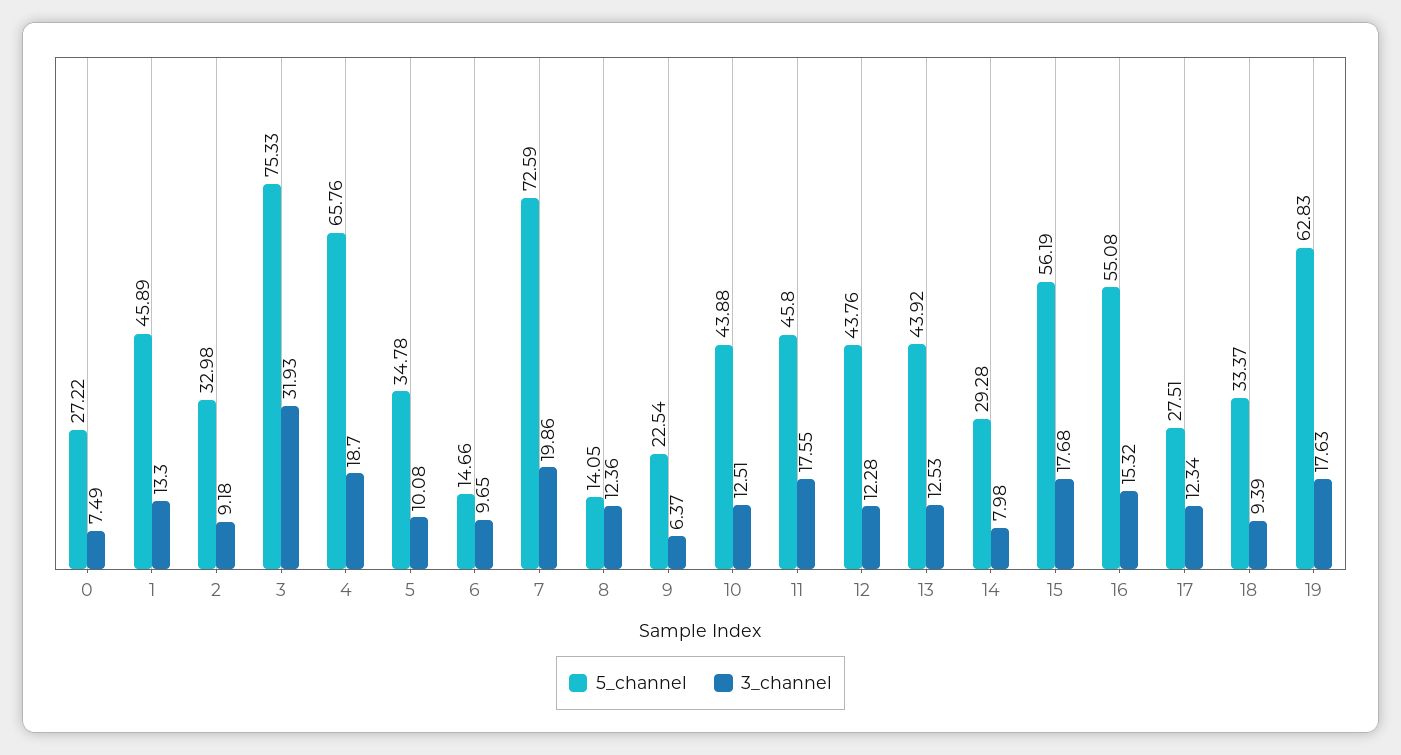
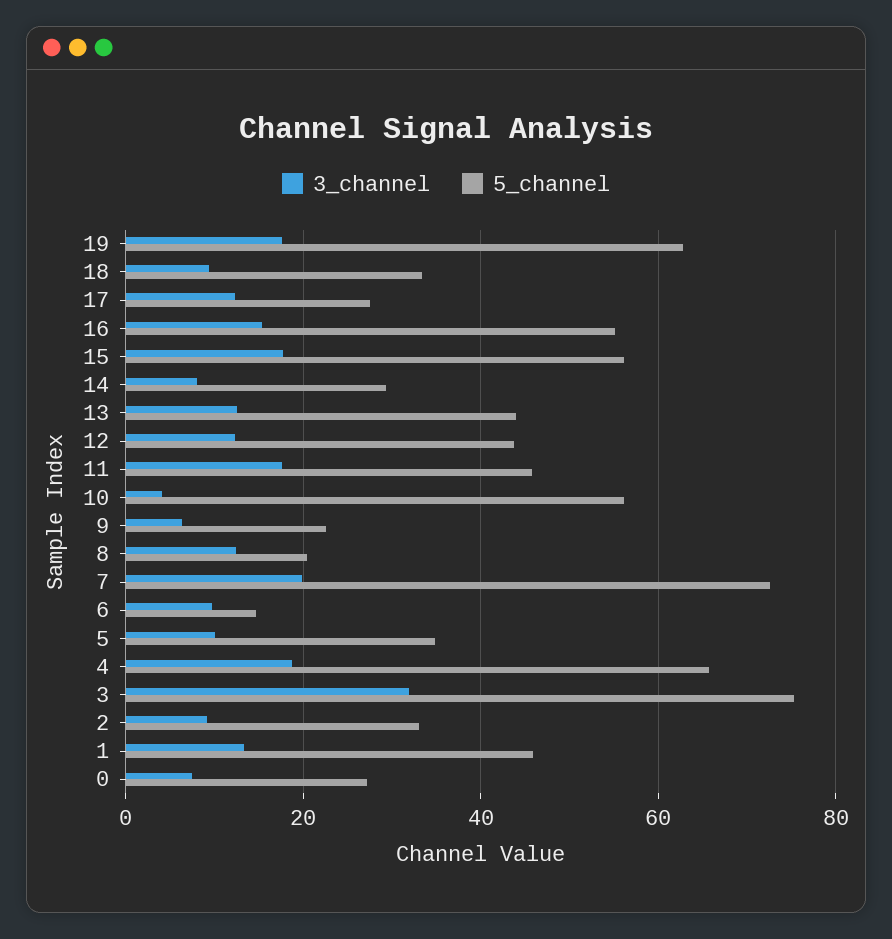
  {
    "5_channel": {
      "0": 27.22,
      "1": 45.89,
      "2": 32.98,
      "3": 75.33,
      "4": 65.76,
      "5": 34.78,
      "6": 14.66,
      "7": 72.59,
-     "8": 14.05,
+     "8": 20,
      "9": 22.54,
-     "10": 43.88,
+     "10": 56,
      "11": 45.8,
      "12": 43.76,
      "13": 43.92,
      "14": 29.28,
      "15": 56.19,
      "16": 55.08,
      "17": 27.51,
      "18": 33.37,
      "19": 62.83
    },
    "3_channel": {
      "0": 7.49,
      "1": 13.3,
      "2": 9.18,
      "3": 31.93,
      "4": 18.7,
      "5": 10.08,
      "6": 9.65,
      "7": 19.86,
      "8": 12.36,
      "9": 6.37,
-     "10": 12.51,
+     "10": 4,
      "11": 17.55,
      "12": 12.28,
      "13": 12.53,
      "14": 7.98,
      "15": 17.68,
      "16": 15.32,
      "17": 12.34,
      "18": 9.39,
      "19": 17.63
    }
  }

